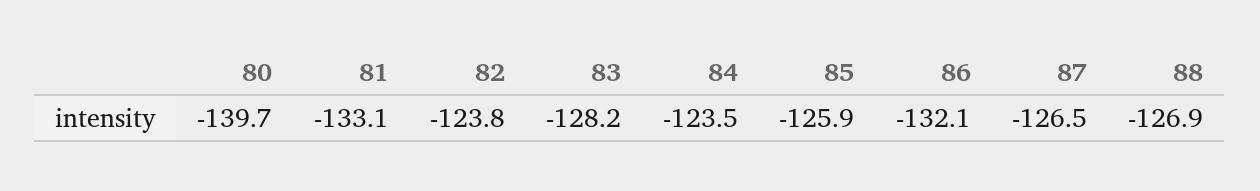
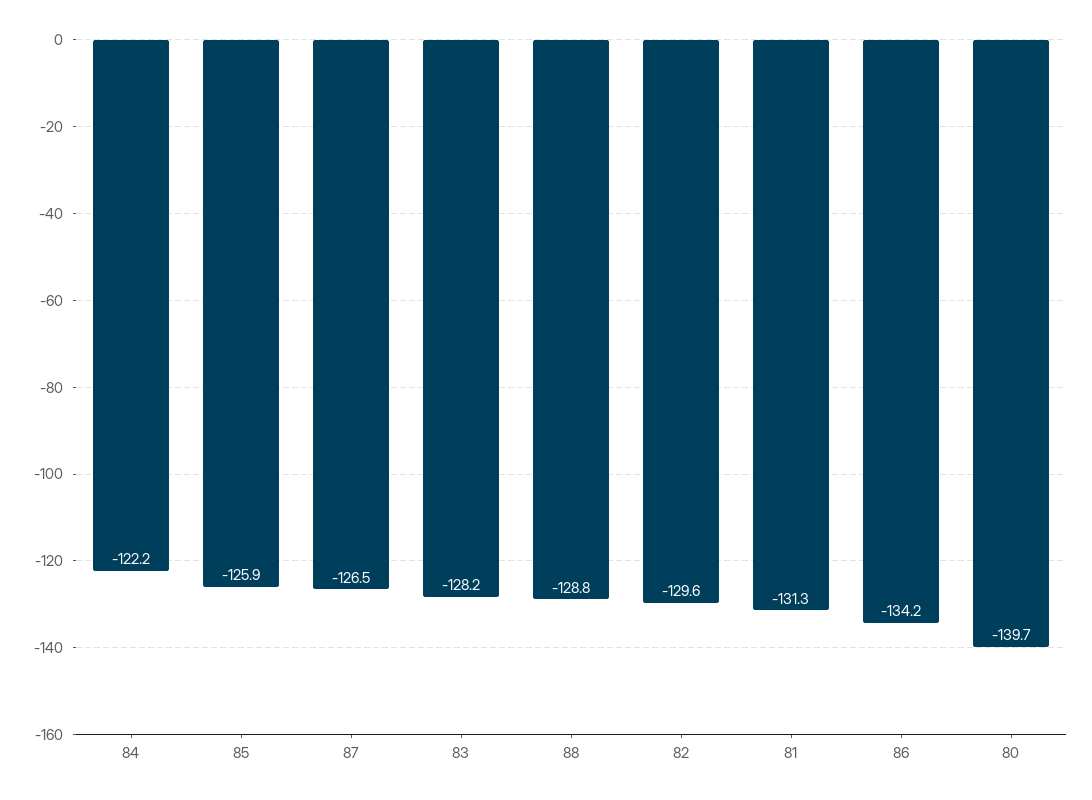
  {
    "80": -139.7,
-   "81": -133.1,
+   "81": -131.3,
-   "82": -123.8,
+   "82": -129.6,
    "83": -128.2,
-   "84": -123.5,
+   "84": -122.2,
    "85": -125.9,
-   "86": -132.1,
+   "86": -134.2,
    "87": -126.5,
-   "88": -126.9
+   "88": -128.8
  }

